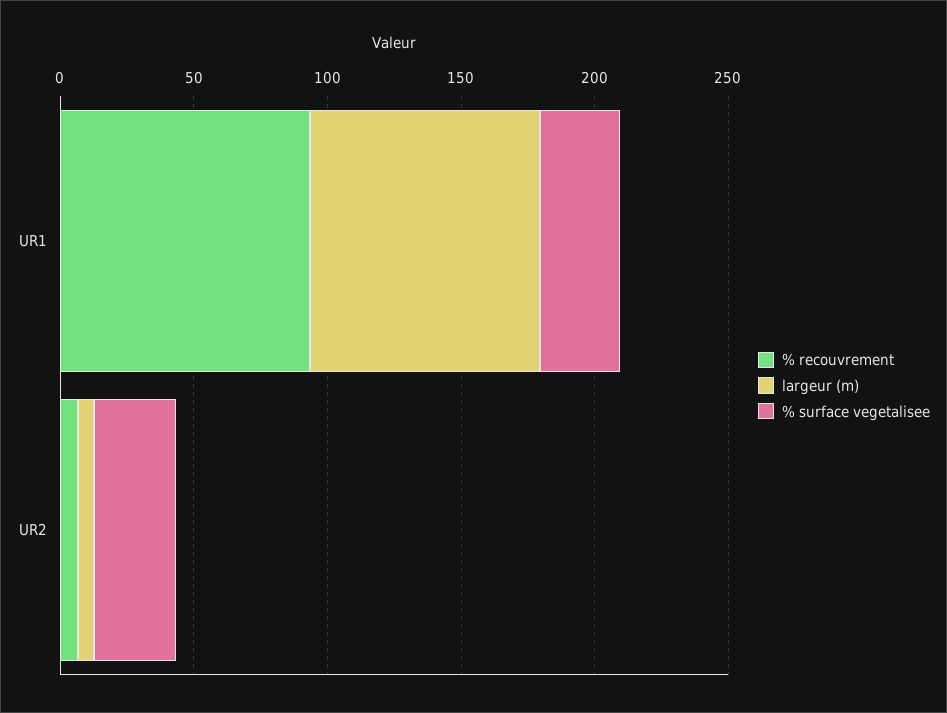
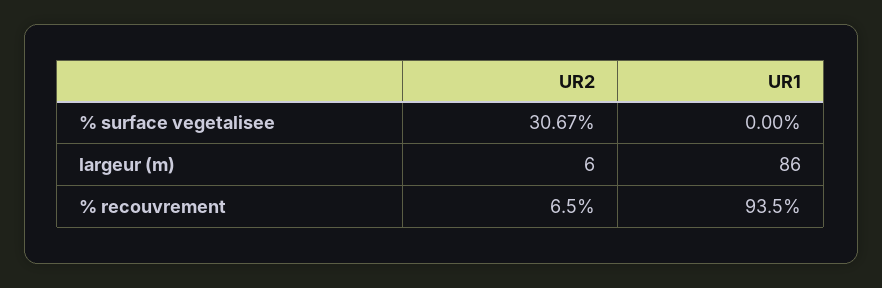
  {
    "% recouvrement": {
      "UR1": 93.5,
      "UR2": 6.5
    },
    "largeur (m)": {
      "UR1": 86,
      "UR2": 6
    },
    "% surface vegetalisee": {
-     "UR1": 30,
+     "UR1": 0,
      "UR2": 30.67
    }
  }

